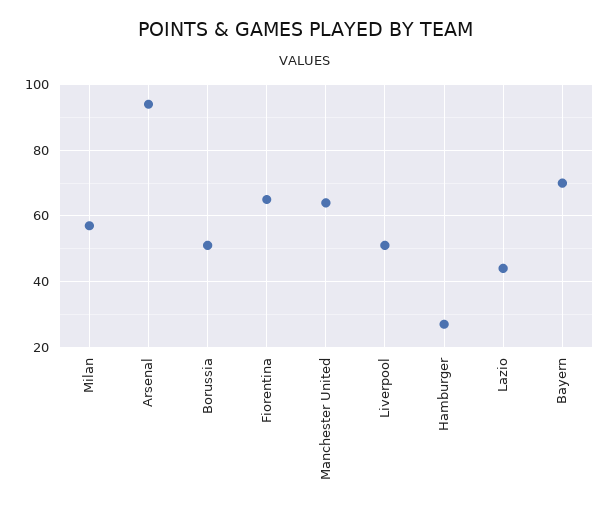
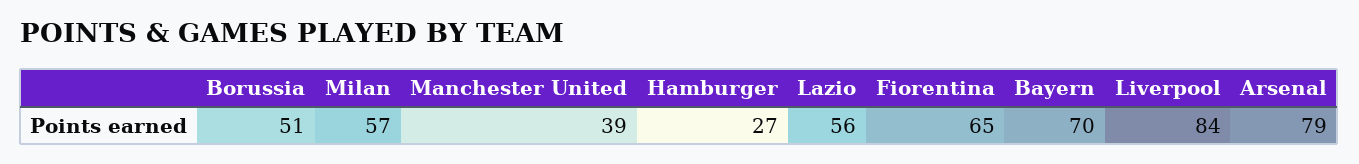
  {
    "Milan": 57,
-   "Arsenal": 95,
+   "Arsenal": 79,
    "Borussia": 51,
    "Fiorentina": 65,
-   "Manchester United": 65,
+   "Manchester United": 39,
-   "Liverpool": 50,
+   "Liverpool": 84,
    "Hamburger": 27,
-   "Lazio": 45,
+   "Lazio": 56,
    "Bayern": 70
  }

